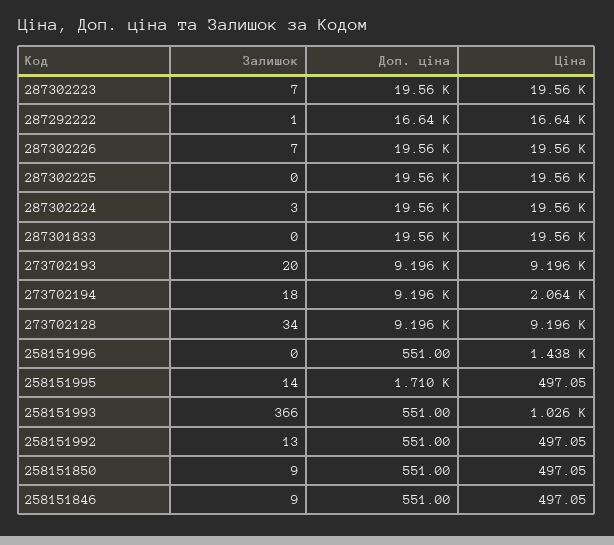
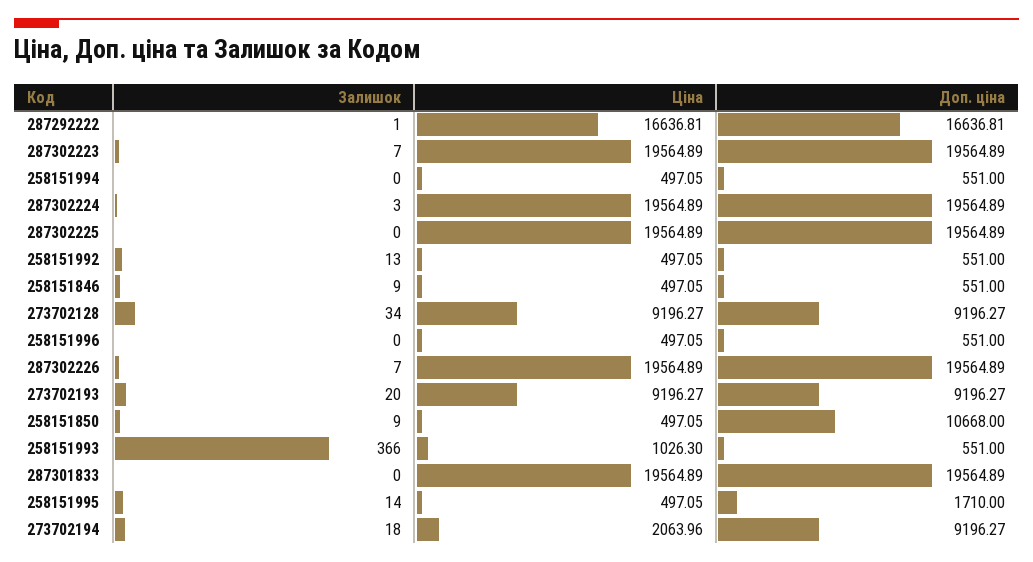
  {
    "Залишок": {
      "287302223": 7,
      "287292222": 1,
      "287302226": 7,
      "287302225": 0,
      "287302224": 3,
      "287301833": 0,
      "273702193": 20,
      "273702194": 18,
      "273702128": 34,
      "258151996": 0,
      "258151995": 14,
      "258151993": 366,
      "258151992": 13,
      "258151850": 9,
-     "258151846": 9
+     "258151846": 9,
+     "258151994": 0
    },
    "Доп. ціна": {
      "287302223": 19564.89,
      "287292222": 16636.81,
      "287302226": 19564.89,
      "287302225": 19564.89,
      "287302224": 19564.89,
      "287301833": 19564.89,
      "273702193": 9196.27,
      "273702194": 9196.27,
      "273702128": 9196.27,
      "258151996": 551,
      "258151995": 1710,
      "258151993": 551,
      "258151992": 551,
-     "258151850": 551,
+     "258151850": 10668,
-     "258151846": 551
+     "258151846": 551,
+     "258151994": 551
    },
    "Ціна": {
      "287302223": 19564.89,
      "287292222": 16636.81,
      "287302226": 19564.89,
      "287302225": 19564.89,
      "287302224": 19564.89,
      "287301833": 19564.89,
      "273702193": 9196.27,
      "273702194": 2063.96,
      "273702128": 9196.27,
-     "258151996": 1438,
+     "258151996": 497.05,
      "258151995": 497.05,
      "258151993": 1026.3,
      "258151992": 497.05,
      "258151850": 497.05,
-     "258151846": 497.05
+     "258151846": 497.05,
+     "258151994": 497.05
    }
  }

